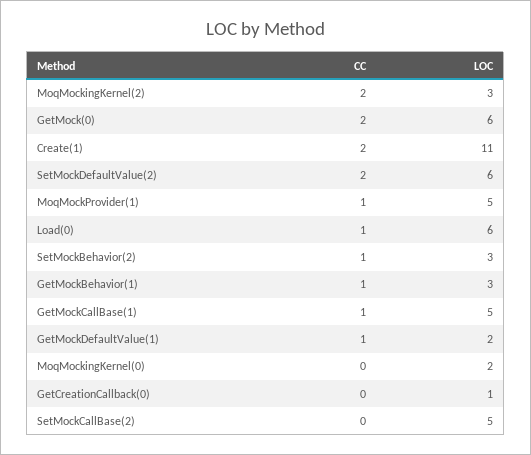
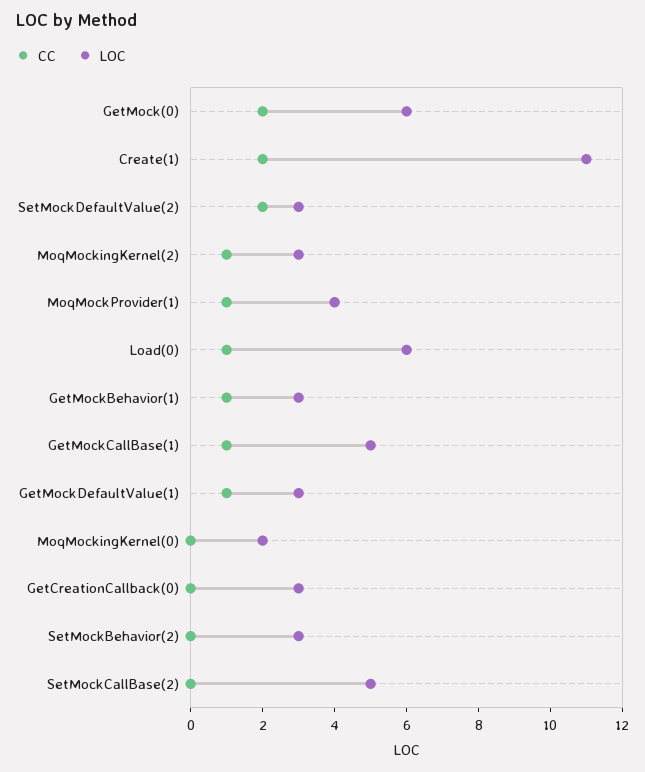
  {
    "CC": {
-     "MoqMockingKernel(2)": 2,
+     "MoqMockingKernel(2)": 1,
      "GetMock(0)": 2,
      "Create(1)": 2,
      "SetMockDefaultValue(2)": 2,
      "MoqMockProvider(1)": 1,
      "Load(0)": 1,
-     "SetMockBehavior(2)": 1,
+     "SetMockBehavior(2)": 0,
      "GetMockBehavior(1)": 1,
      "GetMockCallBase(1)": 1,
      "GetMockDefaultValue(1)": 1,
      "MoqMockingKernel(0)": 0,
      "GetCreationCallback(0)": 0,
      "SetMockCallBase(2)": 0
    },
    "LOC": {
      "MoqMockingKernel(2)": 3,
      "GetMock(0)": 6,
      "Create(1)": 11,
-     "SetMockDefaultValue(2)": 6,
+     "SetMockDefaultValue(2)": 3,
-     "MoqMockProvider(1)": 5,
+     "MoqMockProvider(1)": 4,
      "Load(0)": 6,
      "SetMockBehavior(2)": 3,
      "GetMockBehavior(1)": 3,
      "GetMockCallBase(1)": 5,
-     "GetMockDefaultValue(1)": 2,
+     "GetMockDefaultValue(1)": 3,
      "MoqMockingKernel(0)": 2,
-     "GetCreationCallback(0)": 1,
+     "GetCreationCallback(0)": 3,
      "SetMockCallBase(2)": 5
    }
  }

